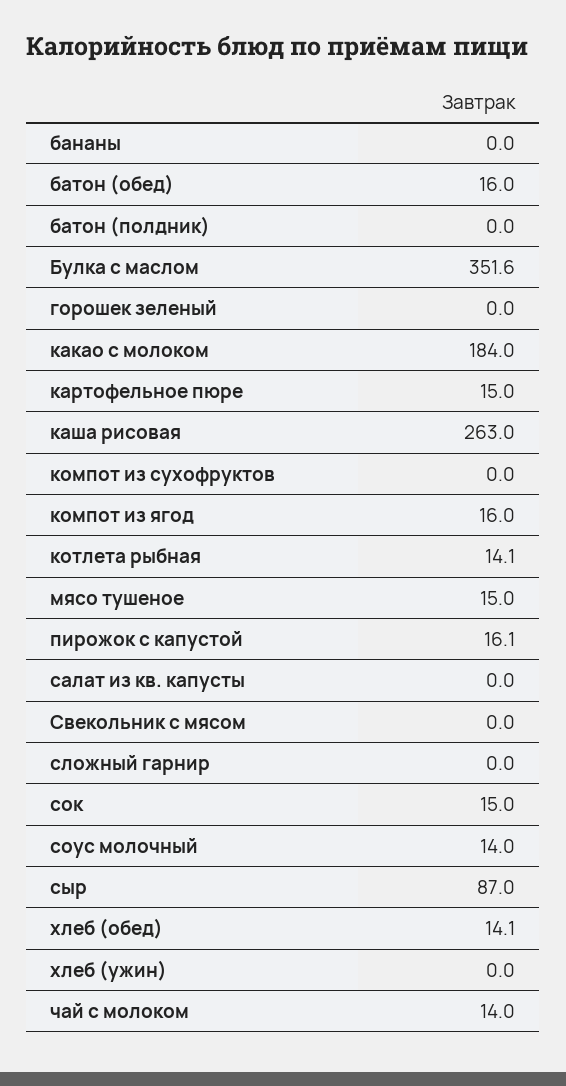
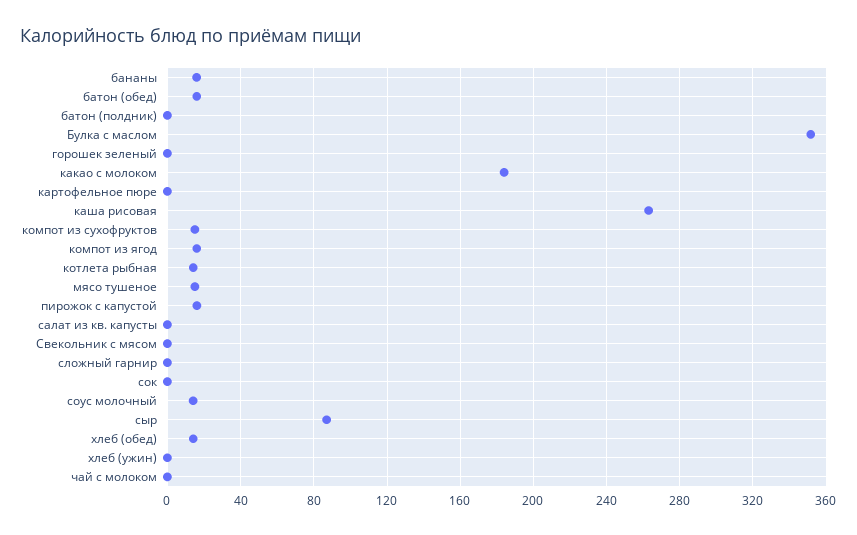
  {
-   "бананы": 0,
+   "бананы": 15,
    "батон (обед)": 16,
    "батон (полдник)": 0,
    "Булка с маслом": 351.6,
    "горошек зеленый": 0,
    "какао с молоком": 184,
-   "картофельное пюре": 15,
+   "картофельное пюре": 0,
    "каша рисовая": 263,
-   "компот из сухофруктов": 0,
+   "компот из сухофруктов": 15,
    "компот из ягод": 16,
    "котлета рыбная": 14.1,
    "мясо тушеное": 15,
    "пирожок с капустой": 16.1,
    "салат из кв. капусты": 0,
    "Свекольник с мясом": 0,
    "сложный гарнир": 0,
-   "сок": 15,
+   "сок": 0,
    "соус молочный": 14,
    "сыр": 87,
    "хлеб (обед)": 14.1,
    "хлеб (ужин)": 0,
-   "чай с молоком": 14
+   "чай с молоком": 0
  }

